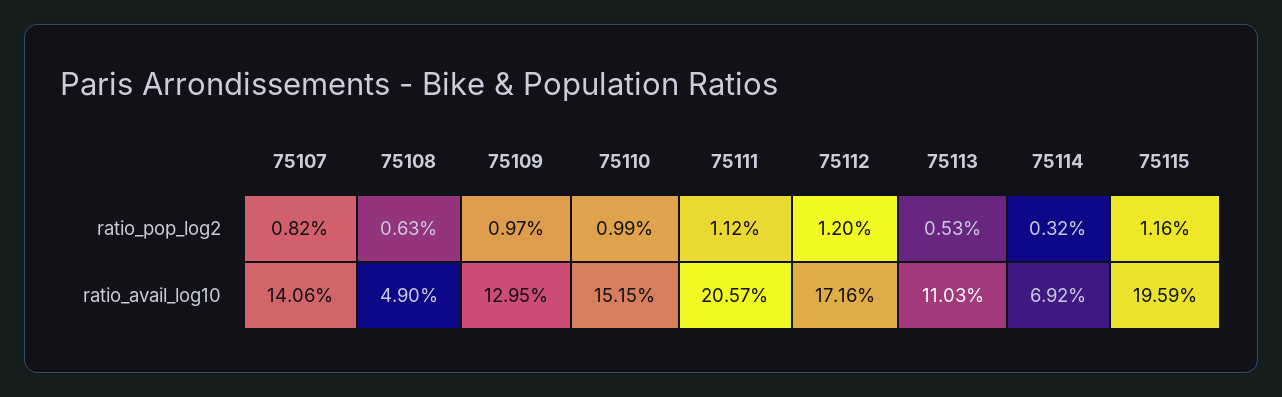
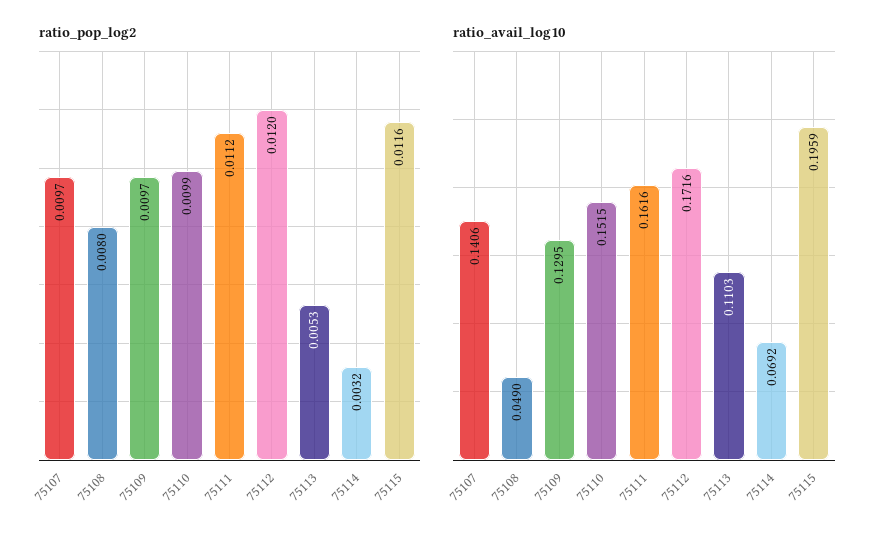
  {
    "ratio_pop_log2": {
-     "75107": 0.0082,
+     "75107": 0.0097,
-     "75108": 0.0063,
+     "75108": 0.008,
      "75109": 0.0097,
      "75110": 0.0099,
      "75111": 0.0112,
      "75112": 0.012,
      "75113": 0.0053,
      "75114": 0.0032,
      "75115": 0.0116
    },
    "ratio_avail_log10": {
      "75107": 0.1406,
      "75108": 0.049,
      "75109": 0.1295,
      "75110": 0.1515,
-     "75111": 0.2057,
+     "75111": 0.1616,
      "75112": 0.1716,
      "75113": 0.1103,
      "75114": 0.0692,
      "75115": 0.1959
    }
  }

